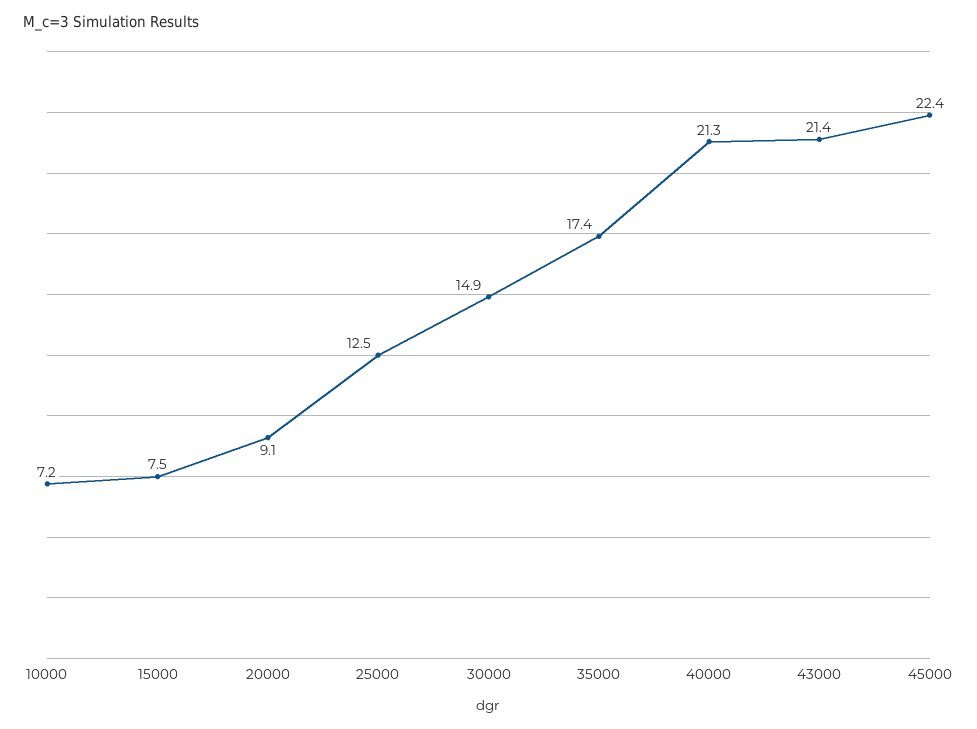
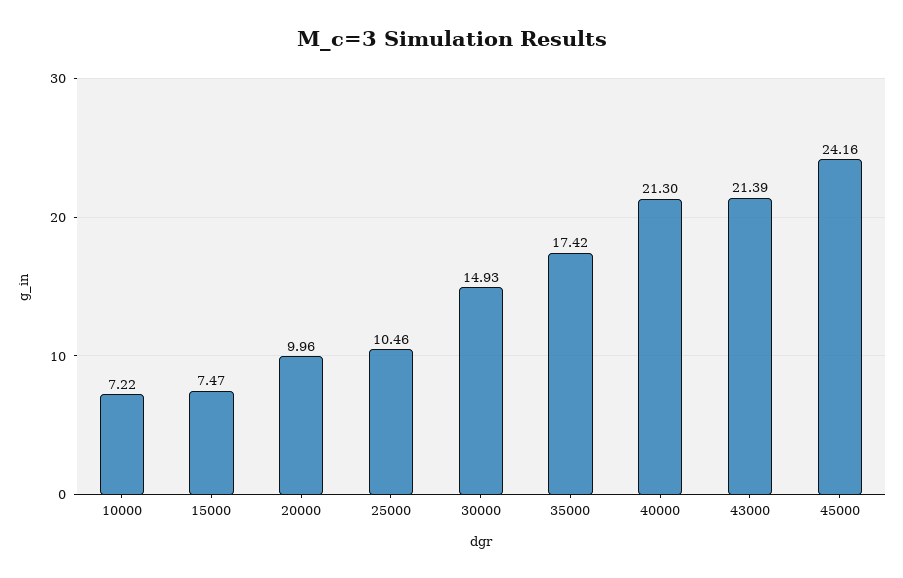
  {
    "10000": 7.22,
    "15000": 7.47,
-   "20000": 9.1,
+   "20000": 9.96,
-   "25000": 12.5,
+   "25000": 10.46,
    "30000": 14.93,
    "35000": 17.42,
    "40000": 21.3,
    "43000": 21.39,
-   "45000": 22.4
+   "45000": 24.16
  }

